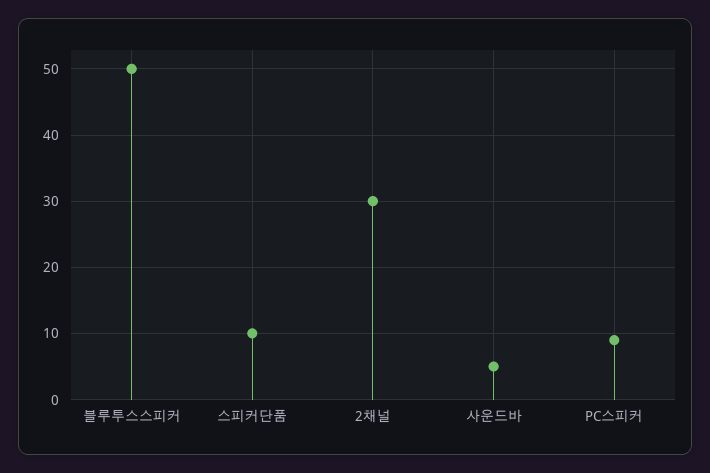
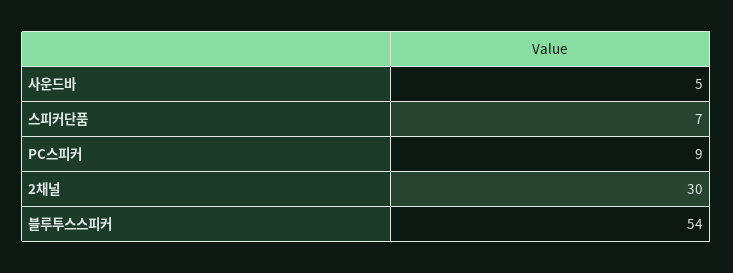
  {
-   "블루투스스피커": 50,
+   "블루투스스피커": 54,
-   "스피커단품": 10,
+   "스피커단품": 7,
    "2채널": 30,
    "사운드바": 5,
    "PC스피커": 9
  }

